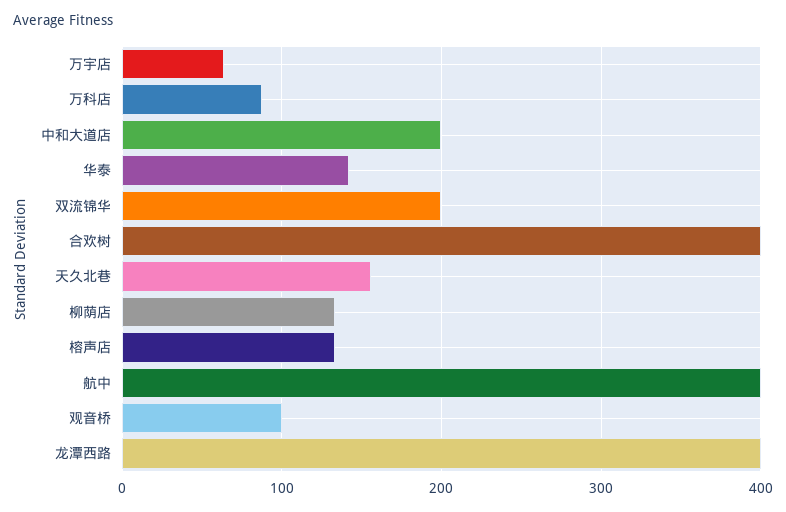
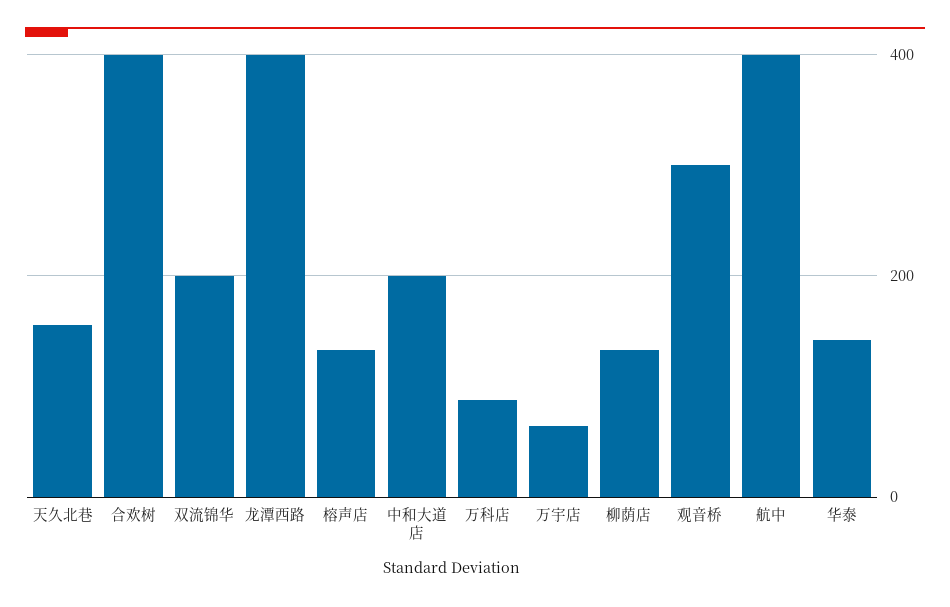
  {
    "万宇店": 60,
    "万科店": 90,
    "中和大道店": 200,
    "华泰": 140,
    "双流锦华": 200,
    "合欢树": 400,
    "天久北巷": 160,
    "柳荫店": 130,
    "榕声店": 130,
    "航中": 400,
-   "观音桥": 100,
+   "观音桥": 300,
    "龙潭西路": 400
  }

